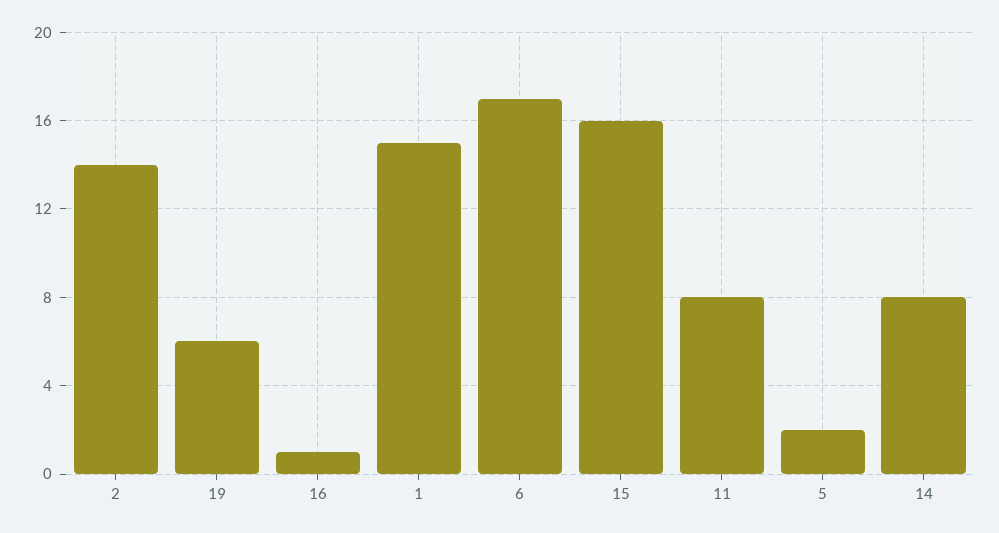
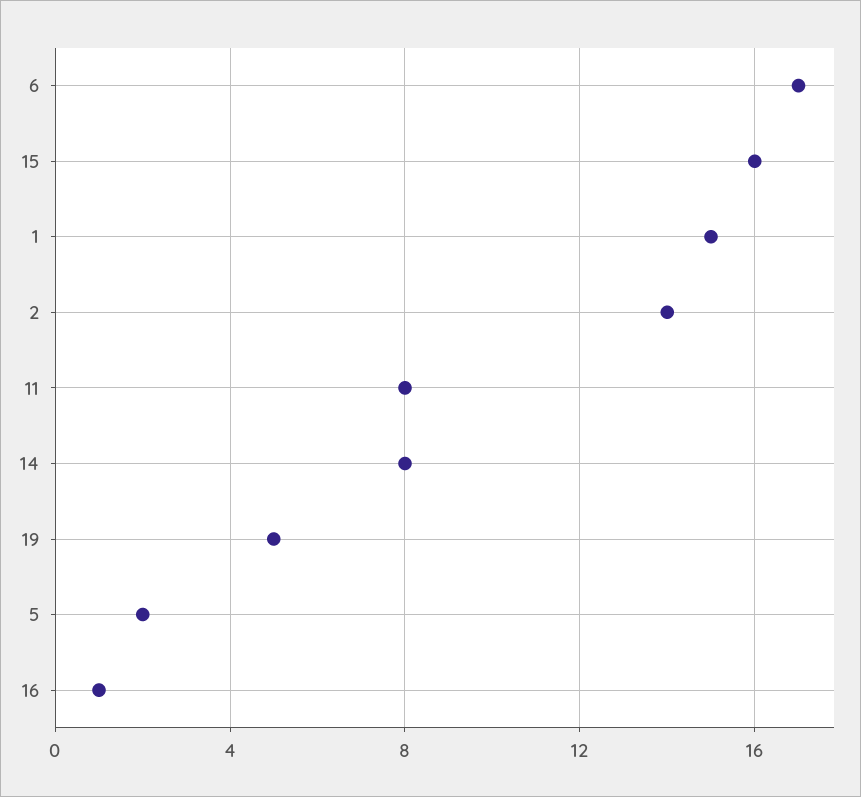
  {
    "2": 14,
-   "19": 6,
+   "19": 5,
    "16": 1,
    "1": 15,
    "6": 17,
    "15": 16,
    "11": 8,
    "5": 2,
    "14": 8
  }

